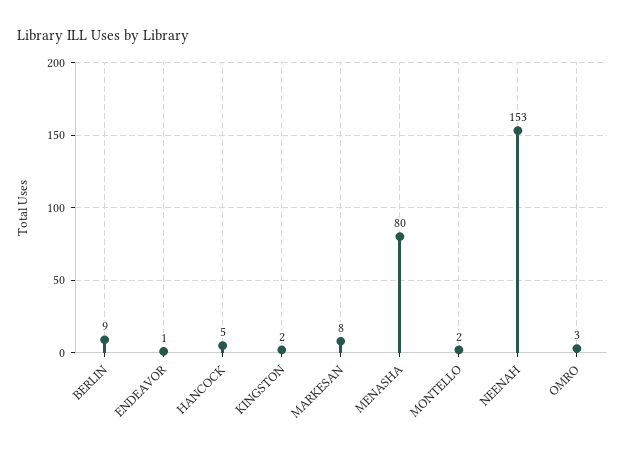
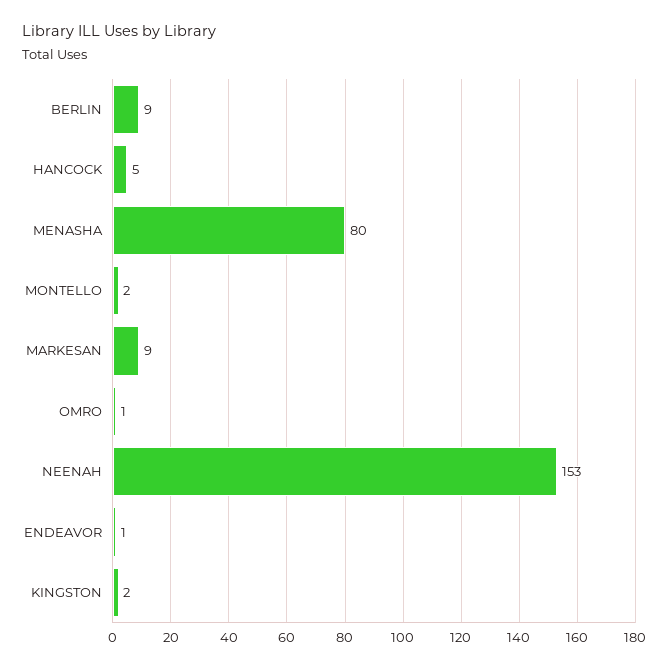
  {
    "BERLIN": 9,
    "ENDEAVOR": 1,
    "HANCOCK": 5,
    "KINGSTON": 2,
-   "MARKESAN": 8,
+   "MARKESAN": 9,
    "MENASHA": 80,
    "MONTELLO": 2,
    "NEENAH": 153,
-   "OMRO": 3
+   "OMRO": 1
  }

